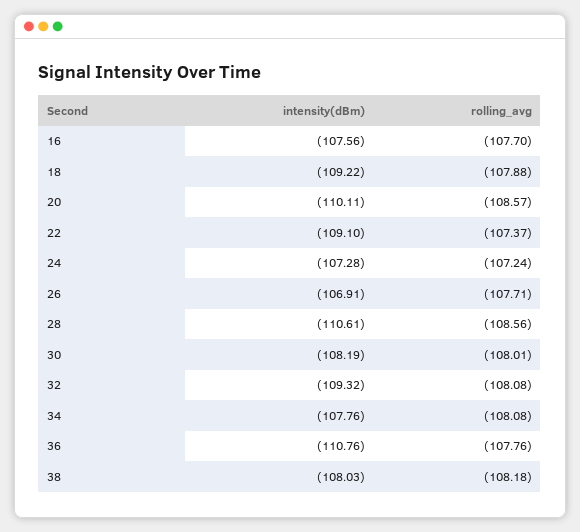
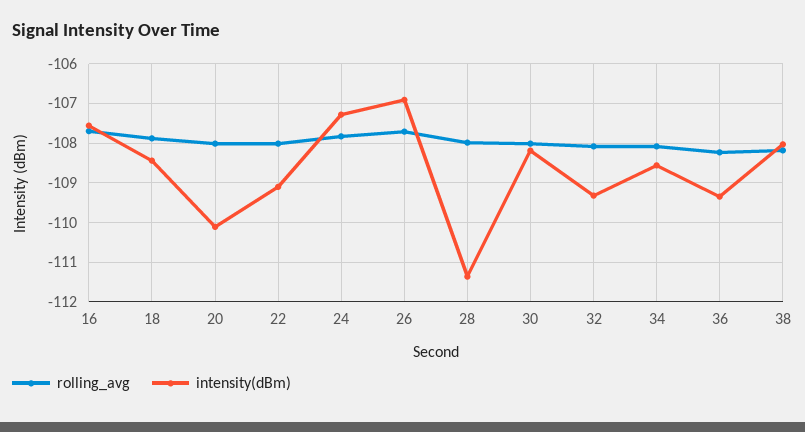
  {
    "intensity(dBm)": {
      "16": -107.56,
-     "18": -109.22,
+     "18": -108.4,
      "20": -110.11,
      "22": -109.1,
      "24": -107.28,
      "26": -106.91,
-     "28": -110.61,
+     "28": -111.4,
      "30": -108.19,
      "32": -109.32,
-     "34": -107.76,
+     "34": -108.6,
-     "36": -110.76,
+     "36": -109.4,
      "38": -108.03
    },
    "rolling_avg": {
      "16": -107.7,
      "18": -107.88,
-     "20": -108.57,
+     "20": -108,
-     "22": -107.37,
+     "22": -108,
-     "24": -107.24,
+     "24": -107.8,
      "26": -107.71,
-     "28": -108.56,
+     "28": -108,
      "30": -108.01,
      "32": -108.08,
      "34": -108.08,
-     "36": -107.76,
+     "36": -108.2,
      "38": -108.18
    }
  }

